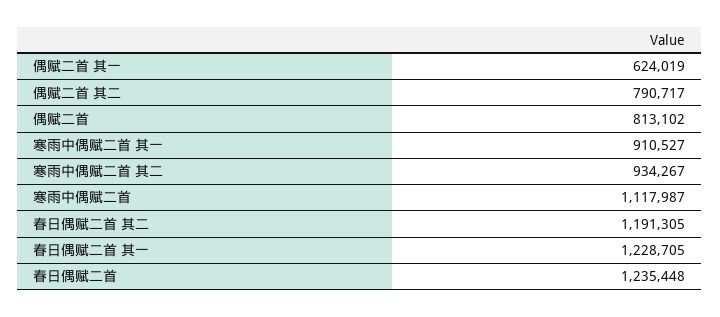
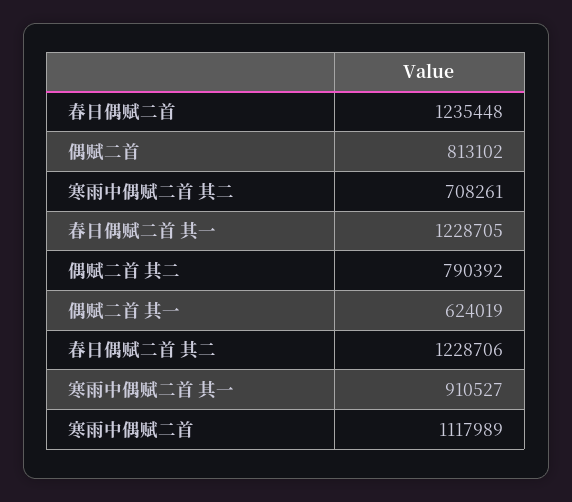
  {
    "偶赋二首 其一": 624019,
-   "偶赋二首 其二": 790717,
+   "偶赋二首 其二": 790392,
    "偶赋二首": 813102,
    "寒雨中偶赋二首 其一": 910527,
-   "寒雨中偶赋二首 其二": 934267,
+   "寒雨中偶赋二首 其二": 708261,
-   "寒雨中偶赋二首": 1117987,
+   "寒雨中偶赋二首": 1117989,
-   "春日偶赋二首 其二": 1191305,
+   "春日偶赋二首 其二": 1228706,
    "春日偶赋二首 其一": 1228705,
    "春日偶赋二首": 1235448
  }

